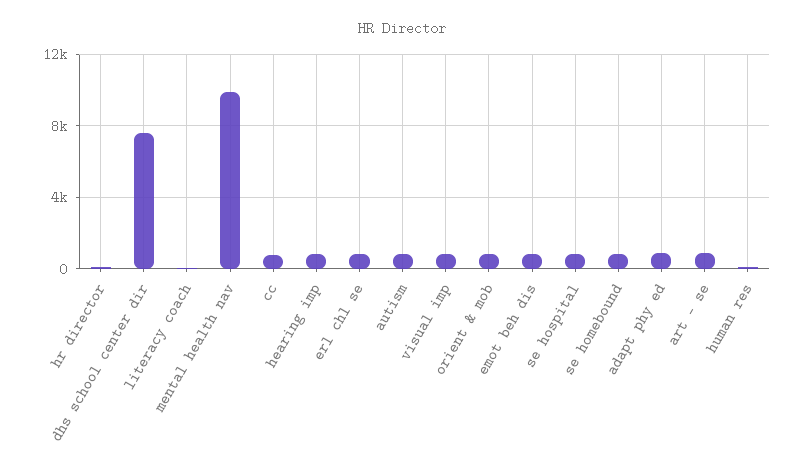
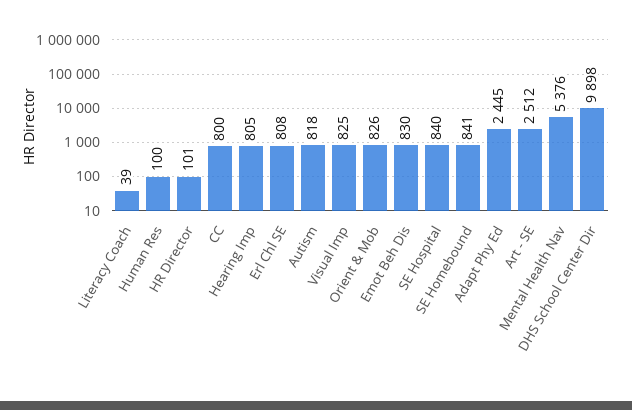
  {
    "hr director": 101,
-   "dhs school center dir": 7500,
+   "dhs school center dir": 9898,
    "literacy coach": 39,
-   "mental health nav": 10000,
+   "mental health nav": 5376,
    "cc": 800,
    "hearing imp": 805,
    "erl chl se": 808,
    "autism": 818,
    "visual imp": 825,
    "orient & mob": 826,
    "emot beh dis": 830,
    "se hospital": 840,
    "se homebound": 841,
-   "adapt phy ed": 1000,
+   "adapt phy ed": 2445,
-   "art - se": 1000,
+   "art - se": 2512,
    "human res": 100
  }

